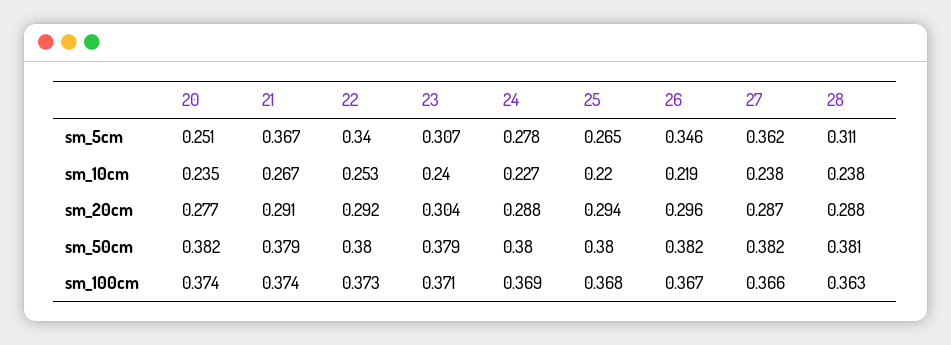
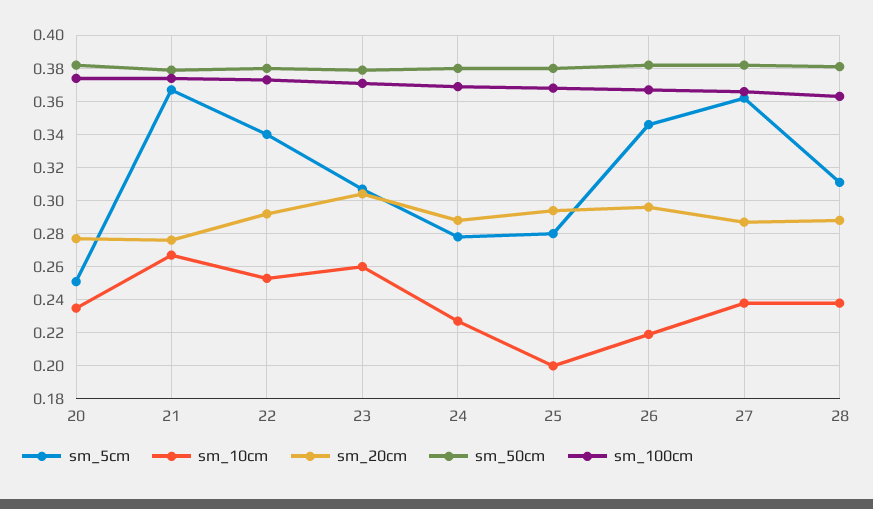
  {
    "sm_5cm": {
      "20": 0.251,
      "21": 0.367,
      "22": 0.34,
      "23": 0.307,
      "24": 0.278,
-     "25": 0.265,
+     "25": 0.28,
      "26": 0.346,
      "27": 0.362,
      "28": 0.311
    },
    "sm_10cm": {
      "20": 0.235,
      "21": 0.267,
      "22": 0.253,
-     "23": 0.24,
+     "23": 0.26,
      "24": 0.227,
-     "25": 0.22,
+     "25": 0.2,
      "26": 0.219,
      "27": 0.238,
      "28": 0.238
    },
    "sm_20cm": {
      "20": 0.277,
-     "21": 0.291,
+     "21": 0.275,
      "22": 0.292,
      "23": 0.304,
      "24": 0.288,
      "25": 0.294,
      "26": 0.296,
      "27": 0.287,
      "28": 0.288
    },
    "sm_50cm": {
      "20": 0.382,
      "21": 0.379,
      "22": 0.38,
      "23": 0.379,
      "24": 0.38,
      "25": 0.38,
      "26": 0.382,
      "27": 0.382,
      "28": 0.381
    },
    "sm_100cm": {
      "20": 0.374,
      "21": 0.374,
      "22": 0.373,
      "23": 0.371,
      "24": 0.369,
      "25": 0.368,
      "26": 0.367,
      "27": 0.366,
      "28": 0.363
    }
  }

